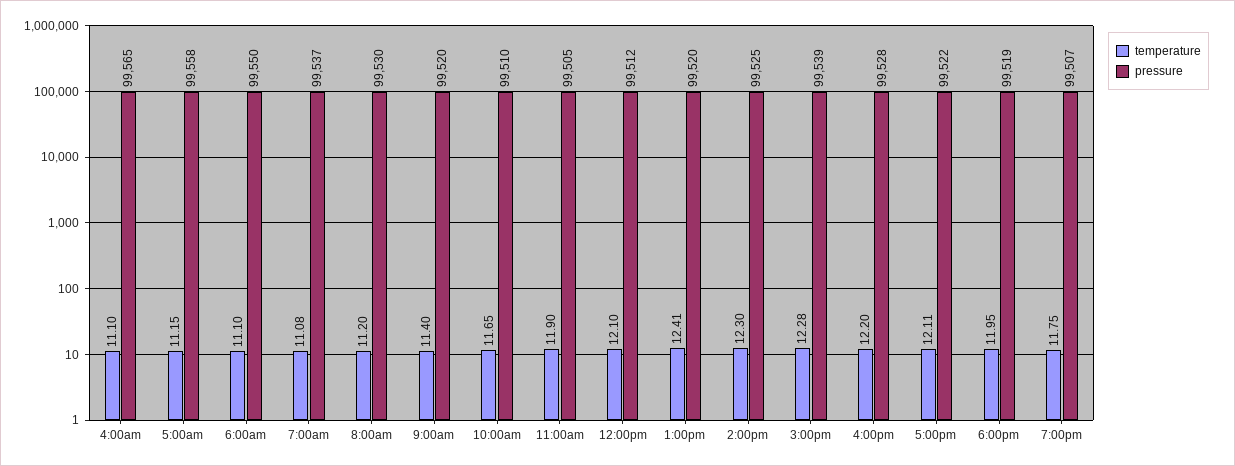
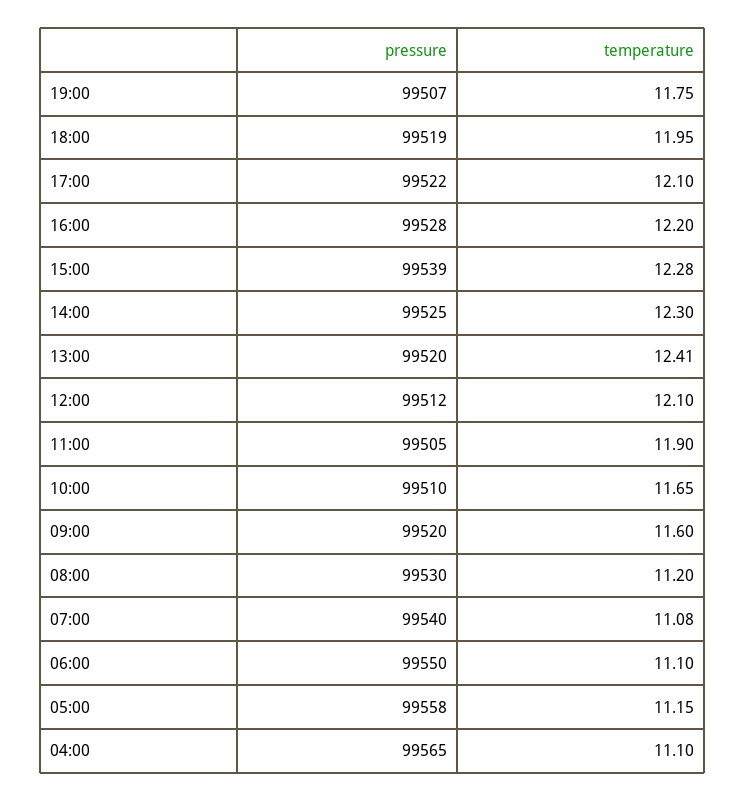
  {
    "temperature": {
      "4:00am": 11.1,
      "5:00am": 11.15,
      "6:00am": 11.1,
      "7:00am": 11.08,
      "8:00am": 11.2,
-     "9:00am": 11.4,
+     "9:00am": 11.6,
      "10:00am": 11.65,
      "11:00am": 11.9,
      "12:00pm": 12.1,
      "1:00pm": 12.41,
      "2:00pm": 12.3,
      "3:00pm": 12.28,
      "4:00pm": 12.2,
-     "5:00pm": 12.11,
+     "5:00pm": 12.1,
      "6:00pm": 11.95,
      "7:00pm": 11.75
    },
    "pressure": {
      "4:00am": 99565,
      "5:00am": 99558,
      "6:00am": 99550,
-     "7:00am": 99537,
+     "7:00am": 99540,
      "8:00am": 99530,
      "9:00am": 99520,
      "10:00am": 99510,
      "11:00am": 99505,
      "12:00pm": 99512,
      "1:00pm": 99520,
      "2:00pm": 99525,
      "3:00pm": 99539,
      "4:00pm": 99528,
      "5:00pm": 99522,
      "6:00pm": 99519,
      "7:00pm": 99507
    }
  }

